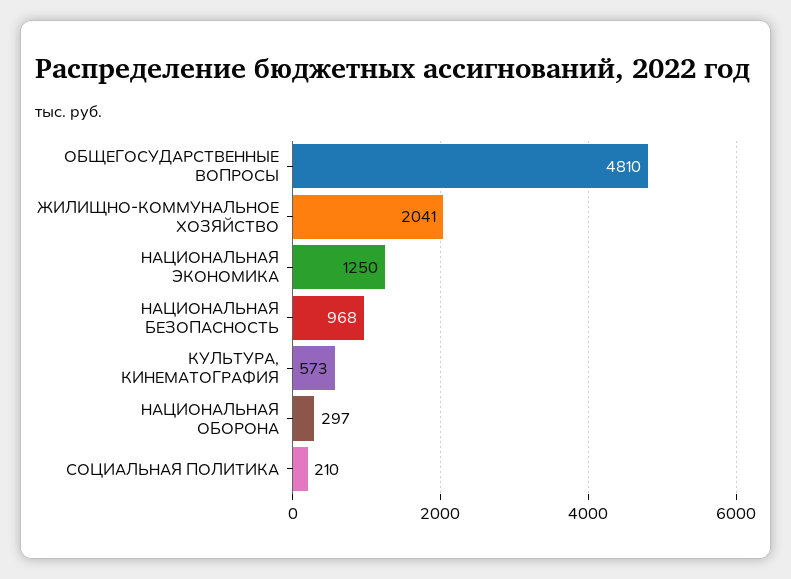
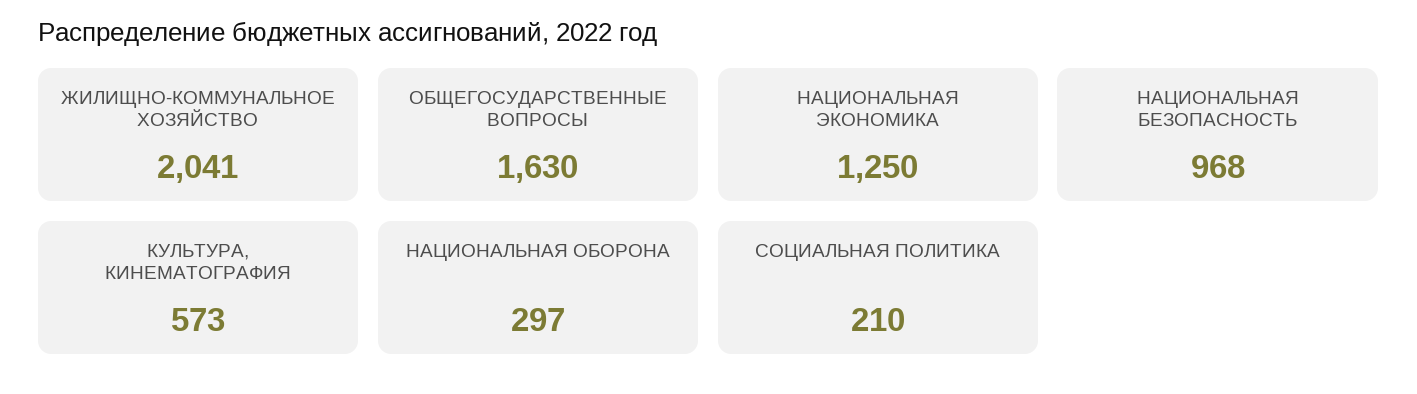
  {
-   "ОБЩЕГОСУДАРСТВЕННЫЕ ВОПРОСЫ": 4810,
+   "ОБЩЕГОСУДАРСТВЕННЫЕ ВОПРОСЫ": 1630,
    "ЖИЛИЩНО-КОММУНАЛЬНОЕ ХОЗЯЙСТВО": 2041,
    "НАЦИОНАЛЬНАЯ ЭКОНОМИКА": 1250,
    "НАЦИОНАЛЬНАЯ БЕЗОПАСНОСТЬ": 968,
    "КУЛЬТУРА, КИНЕМАТОГРАФИЯ": 573,
    "НАЦИОНАЛЬНАЯ ОБОРОНА": 297,
    "СОЦИАЛЬНАЯ ПОЛИТИКА": 210
  }

